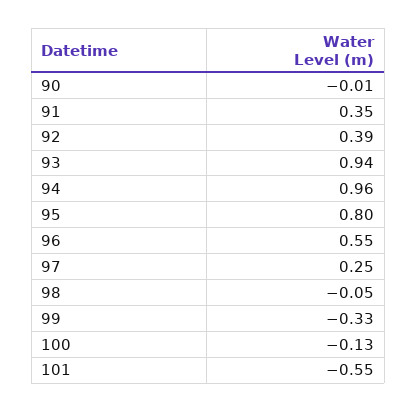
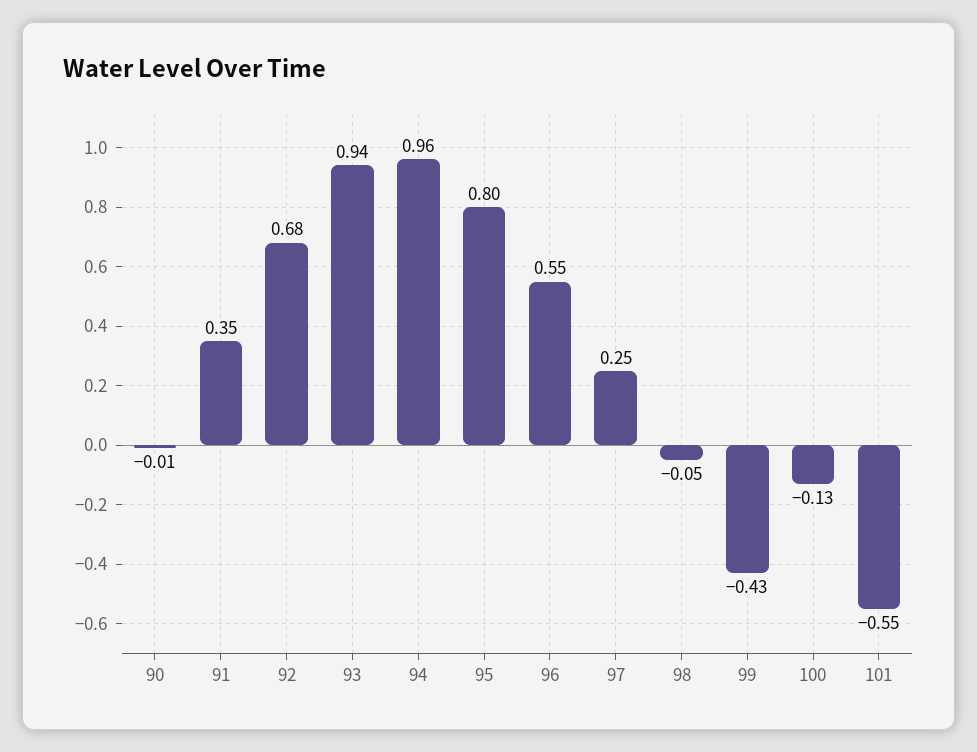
  {
    "90": -0.01,
    "91": 0.35,
-   "92": 0.39,
+   "92": 0.68,
    "93": 0.94,
    "94": 0.96,
    "95": 0.8,
    "96": 0.55,
    "97": 0.25,
    "98": -0.05,
-   "99": -0.33,
+   "99": -0.43,
    "100": -0.13,
    "101": -0.55
  }

